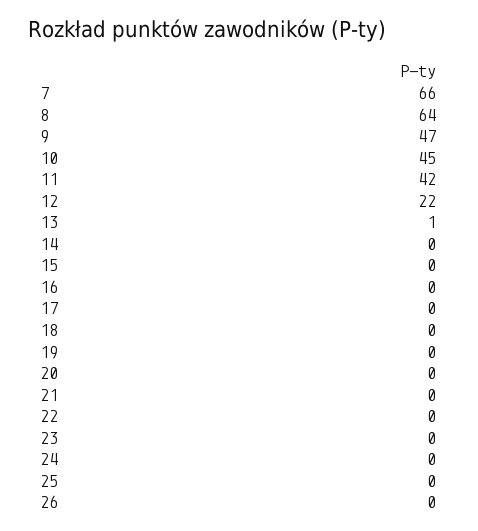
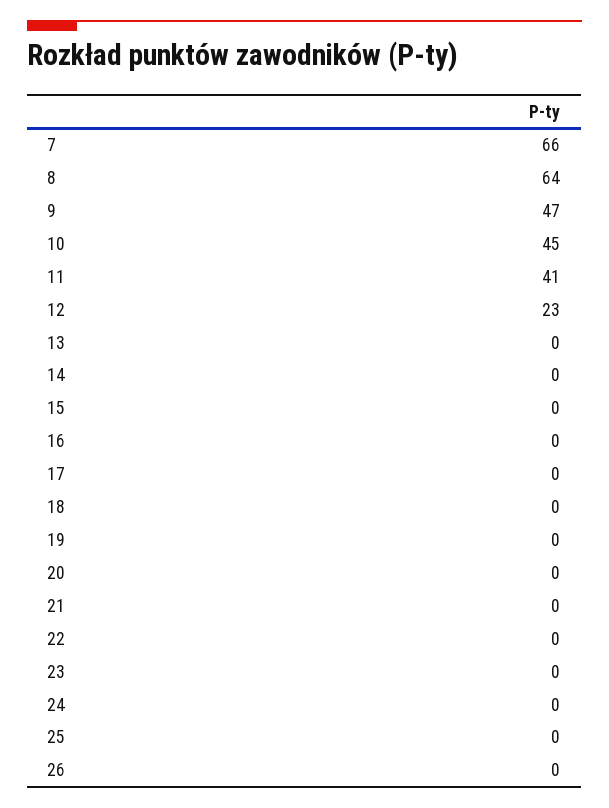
  {
    "7": 66,
    "8": 64,
    "9": 47,
    "10": 45,
-   "11": 42,
+   "11": 41,
-   "12": 22,
+   "12": 23,
-   "13": 1,
+   "13": 0,
    "14": 0,
    "15": 0,
    "16": 0,
    "17": 0,
    "18": 0,
    "19": 0,
    "20": 0,
    "21": 0,
    "22": 0,
    "23": 0,
    "24": 0,
    "25": 0,
    "26": 0
  }

